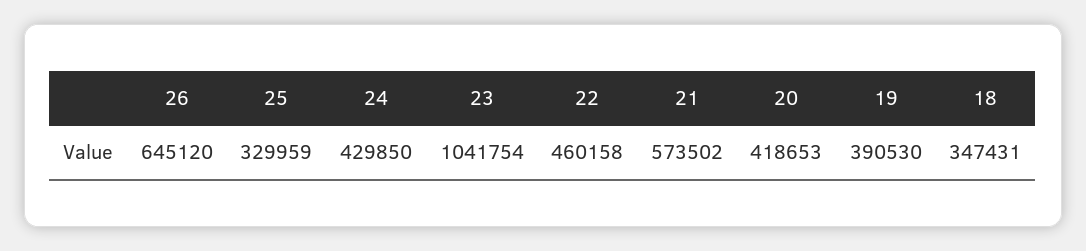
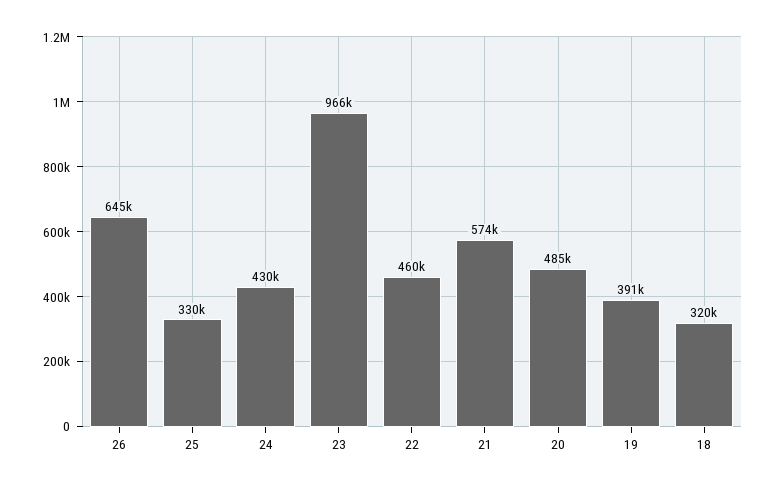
  {
    "26": 645120,
    "25": 329959,
    "24": 429850,
-   "23": 1041754,
+   "23": 966000,
    "22": 460158,
    "21": 573502,
-   "20": 418653,
+   "20": 485000,
    "19": 390530,
-   "18": 347431
+   "18": 320000
  }

